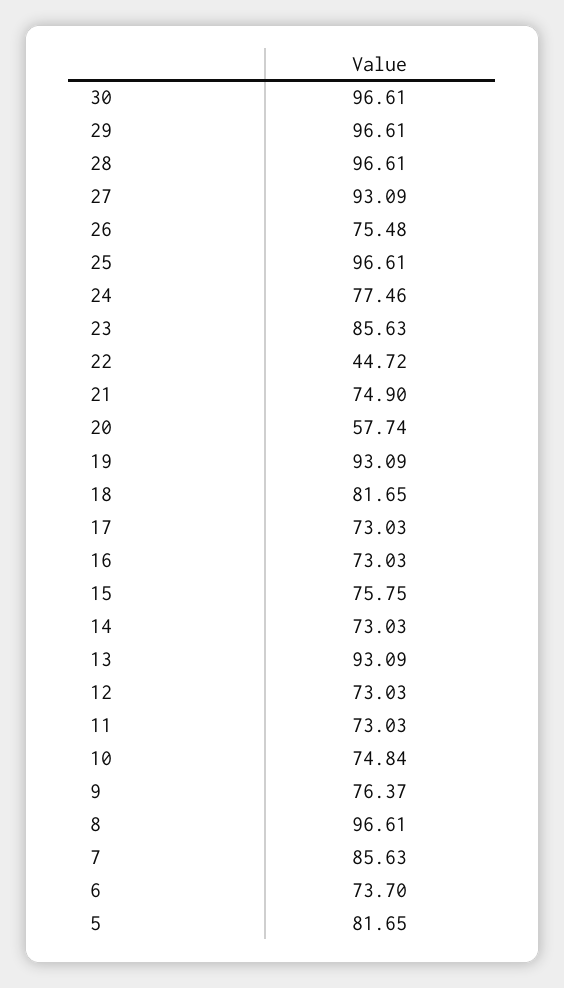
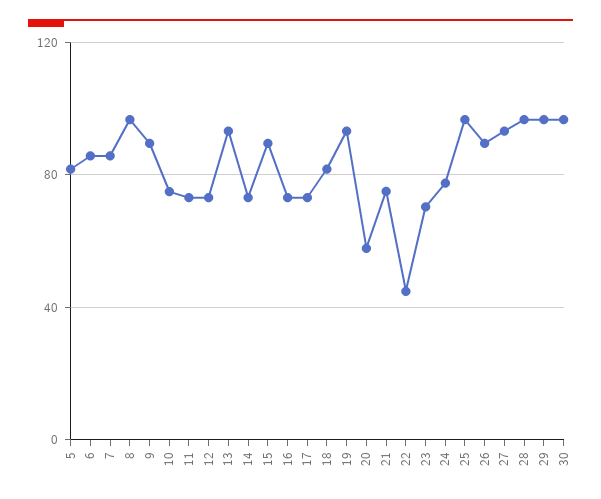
  {
    "30": 96.61,
    "29": 96.61,
    "28": 96.61,
    "27": 93.09,
-   "26": 75.48,
+   "26": 90,
    "25": 96.61,
    "24": 77.46,
-   "23": 85.63,
+   "23": 70,
    "22": 44.72,
    "21": 74.9,
    "20": 57.74,
    "19": 93.09,
    "18": 81.65,
    "17": 73.03,
    "16": 73.03,
-   "15": 75.75,
+   "15": 90,
    "14": 73.03,
    "13": 93.09,
    "12": 73.03,
    "11": 73.03,
    "10": 74.84,
-   "9": 76.37,
+   "9": 90,
    "8": 96.61,
    "7": 85.63,
-   "6": 73.7,
+   "6": 85,
    "5": 81.65
  }

